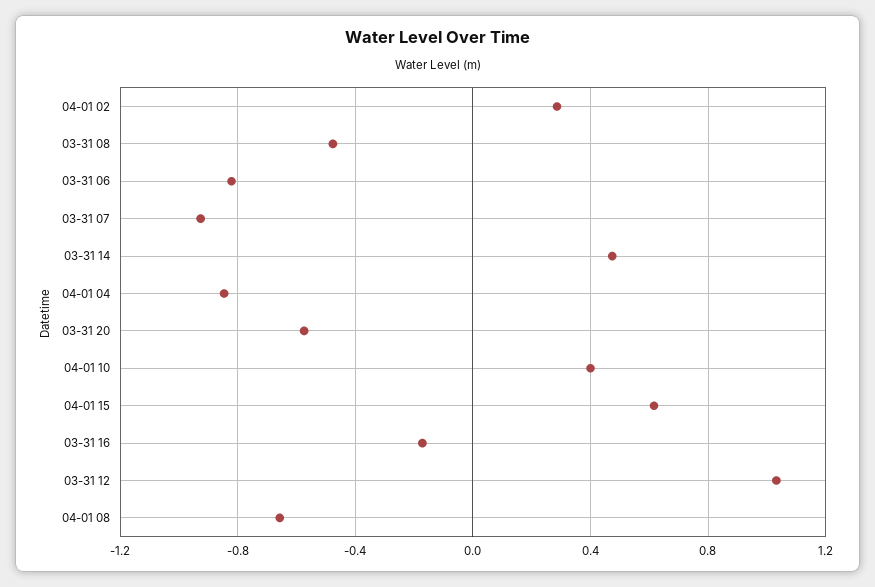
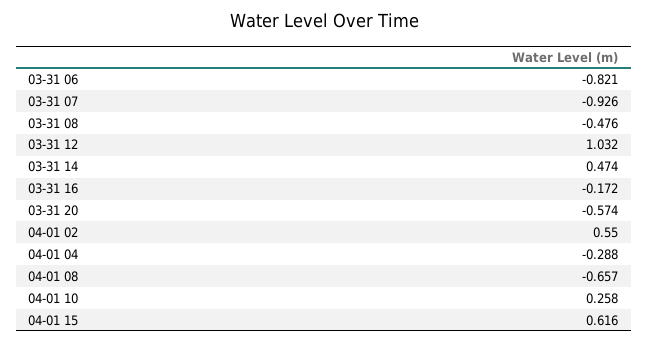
  {
-   "04-01 02": 0.3,
+   "04-01 02": 0.55,
    "03-31 08": -0.476,
    "03-31 06": -0.821,
    "03-31 07": -0.926,
    "03-31 14": 0.474,
-   "04-01 04": -0.85,
+   "04-01 04": -0.288,
    "03-31 20": -0.574,
-   "04-01 10": 0.4,
+   "04-01 10": 0.258,
    "04-01 15": 0.616,
    "03-31 16": -0.172,
    "03-31 12": 1.032,
    "04-01 08": -0.657
  }

